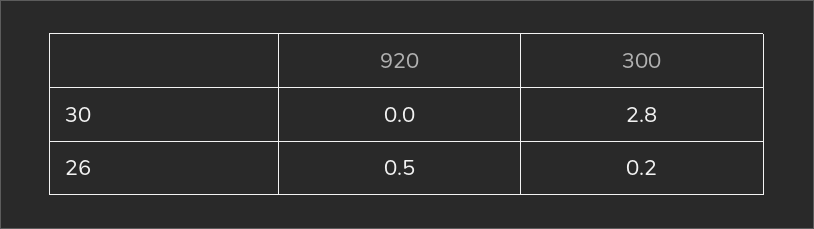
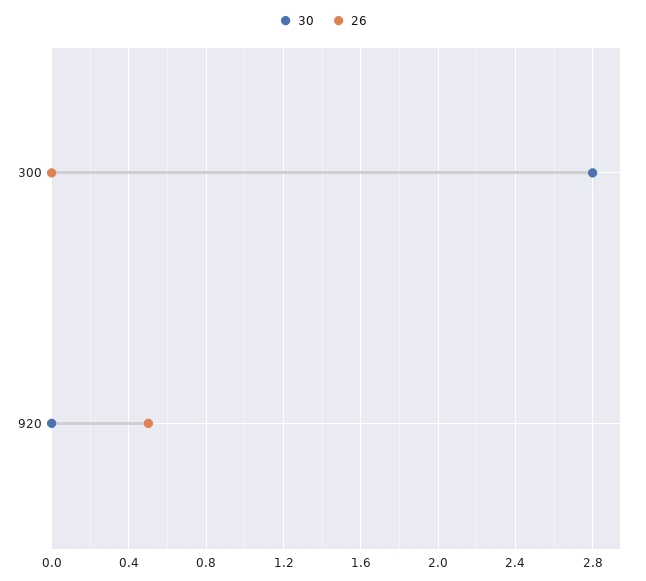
  {
    "30": {
      "920": 0,
      "300": 2.8
    },
    "26": {
      "920": 0.5,
-     "300": 0.2
+     "300": 0
    }
  }

